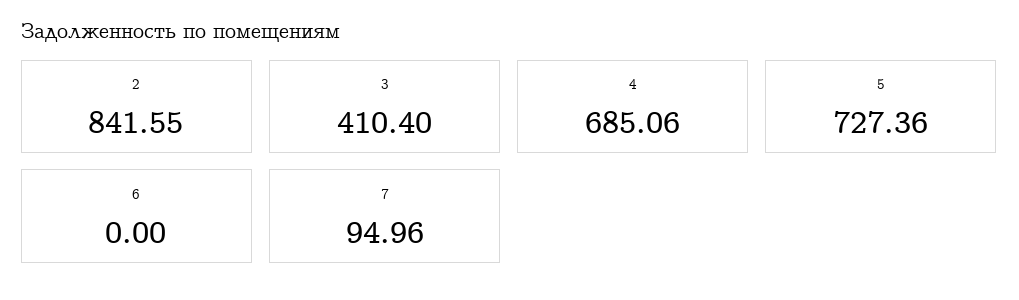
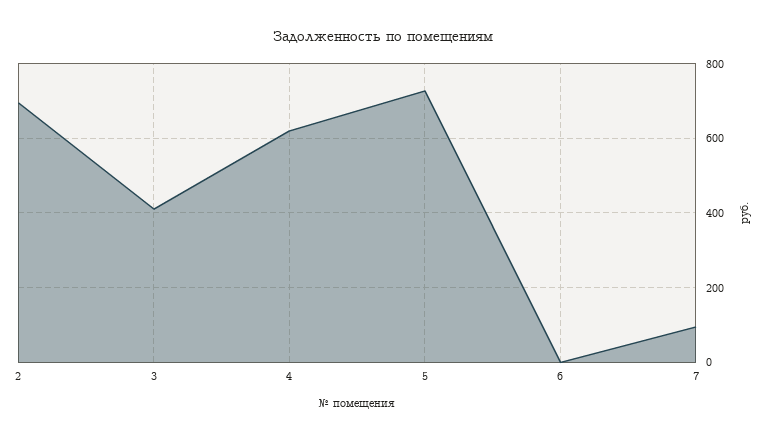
  {
-   "2": 841.55,
+   "2": 700,
    "3": 410.4,
-   "4": 685.06,
+   "4": 620,
    "5": 727.36,
    "6": 0,
    "7": 94.96
  }

